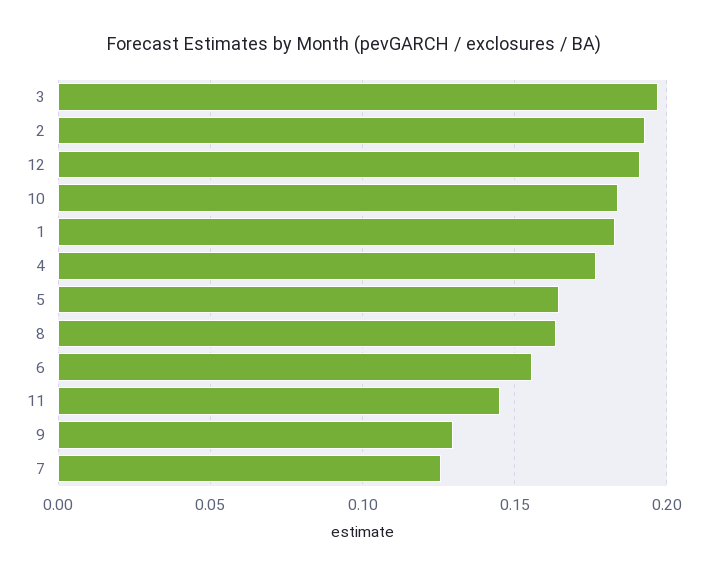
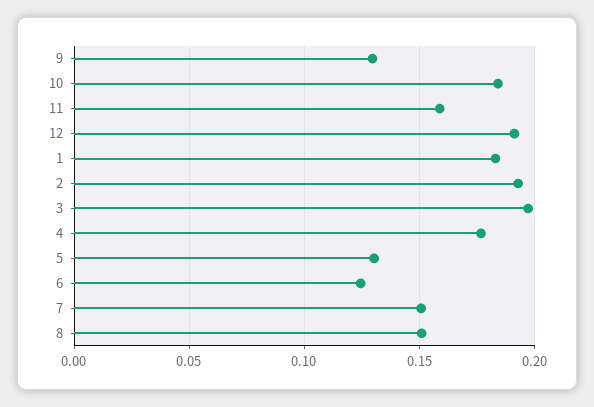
  {
    "3": 0.195,
    "2": 0.195,
    "12": 0.19,
    "10": 0.185,
    "1": 0.185,
    "4": 0.175,
-   "5": 0.165,
+   "5": 0.13,
-   "8": 0.165,
+   "8": 0.15,
-   "6": 0.155,
+   "6": 0.125,
-   "11": 0.145,
+   "11": 0.16,
    "9": 0.13,
-   "7": 0.125
+   "7": 0.15
  }

